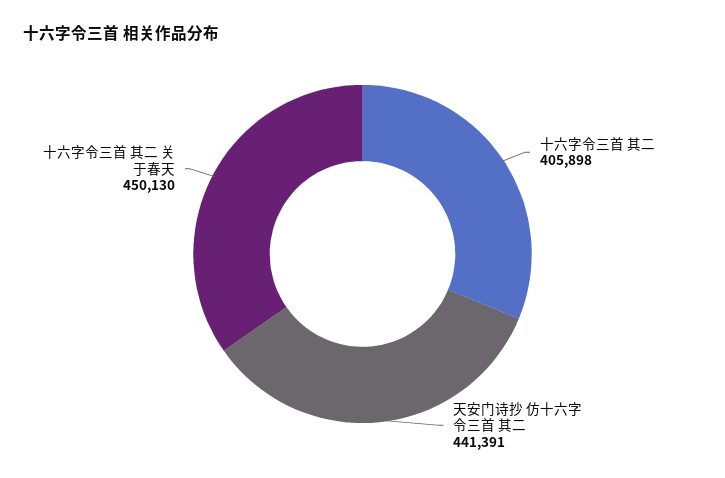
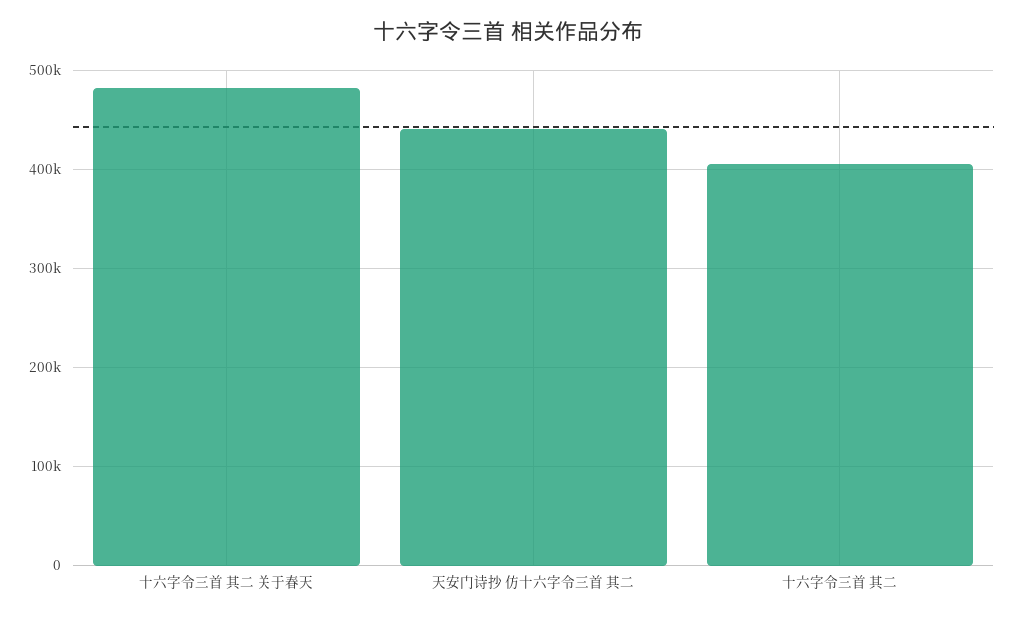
  {
    "十六字令三首 其二": 405898,
    "天安门诗抄 仿十六字令三首 其二": 441391,
-   "十六字令三首 其二 关于春天": 450130
+   "十六字令三首 其二 关于春天": 480000
  }

